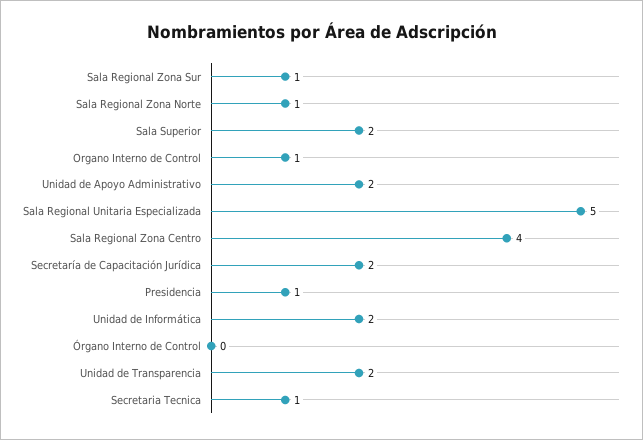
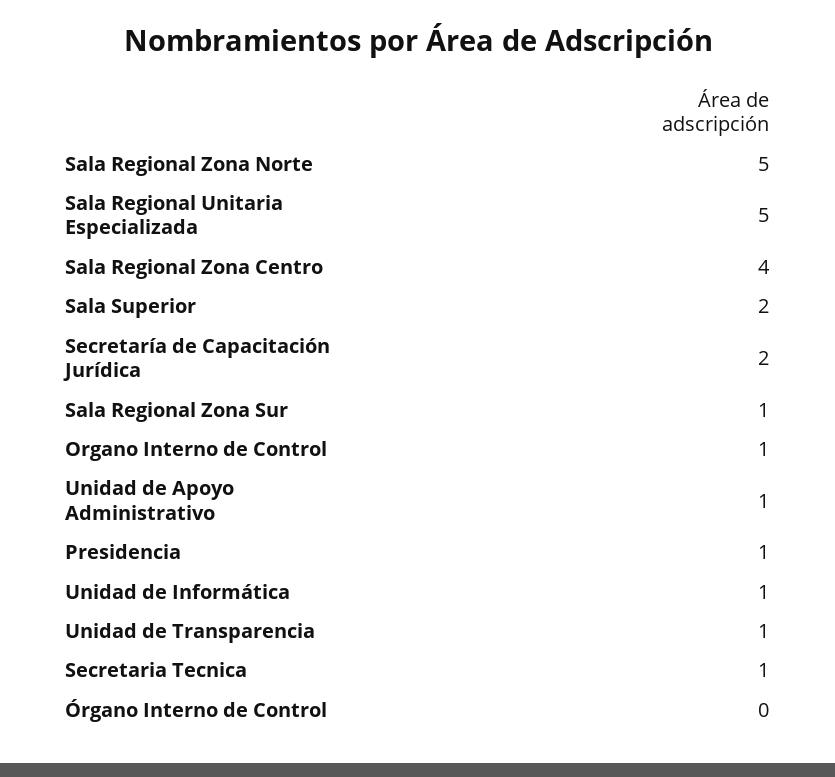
  {
    "Sala Regional Zona Sur": 1,
-   "Sala Regional Zona Norte": 1,
+   "Sala Regional Zona Norte": 5,
    "Sala Superior": 2,
    "Organo Interno de Control": 1,
-   "Unidad de Apoyo Administrativo": 2,
+   "Unidad de Apoyo Administrativo": 1,
    "Sala Regional Unitaria Especializada": 5,
    "Sala Regional Zona Centro": 4,
    "Secretaría de Capacitación Jurídica": 2,
    "Presidencia": 1,
-   "Unidad de Informática": 2,
+   "Unidad de Informática": 1,
    "Órgano Interno de Control": 0,
-   "Unidad de Transparencia": 2,
+   "Unidad de Transparencia": 1,
    "Secretaria Tecnica": 1
  }

